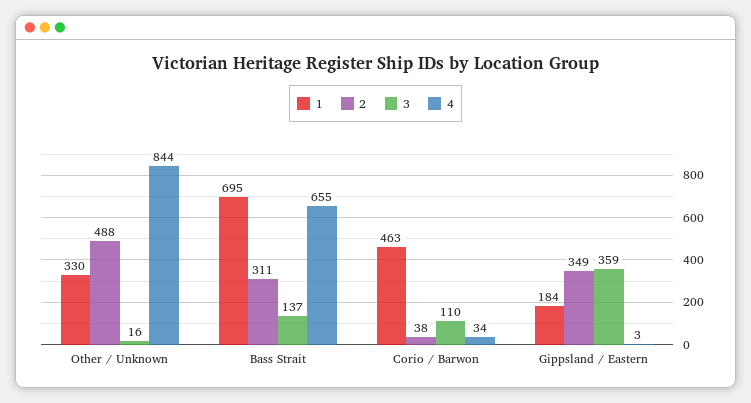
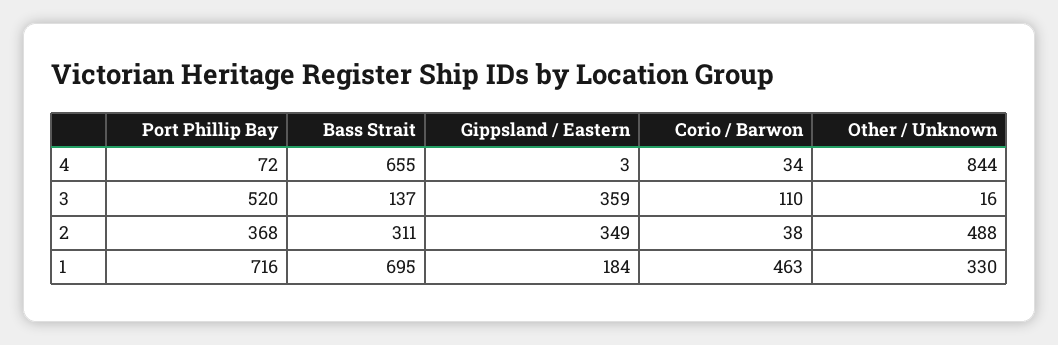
  {
    "1": {
      "Other / Unknown": 330,
      "Bass Strait": 695,
      "Corio / Barwon": 463,
-     "Gippsland / Eastern": 184
+     "Gippsland / Eastern": 184,
+     "Port Phillip Bay": 716
    },
    "2": {
      "Other / Unknown": 488,
      "Bass Strait": 311,
      "Corio / Barwon": 38,
-     "Gippsland / Eastern": 349
+     "Gippsland / Eastern": 349,
+     "Port Phillip Bay": 368
    },
    "3": {
      "Other / Unknown": 16,
      "Bass Strait": 137,
      "Corio / Barwon": 110,
-     "Gippsland / Eastern": 359
+     "Gippsland / Eastern": 359,
+     "Port Phillip Bay": 520
    },
    "4": {
      "Other / Unknown": 844,
      "Bass Strait": 655,
      "Corio / Barwon": 34,
-     "Gippsland / Eastern": 3
+     "Gippsland / Eastern": 3,
+     "Port Phillip Bay": 72
    }
  }

